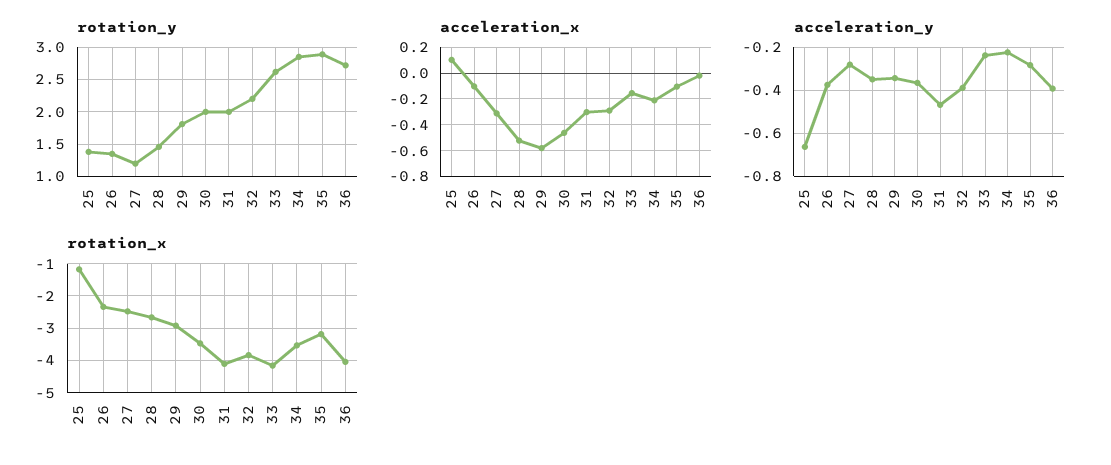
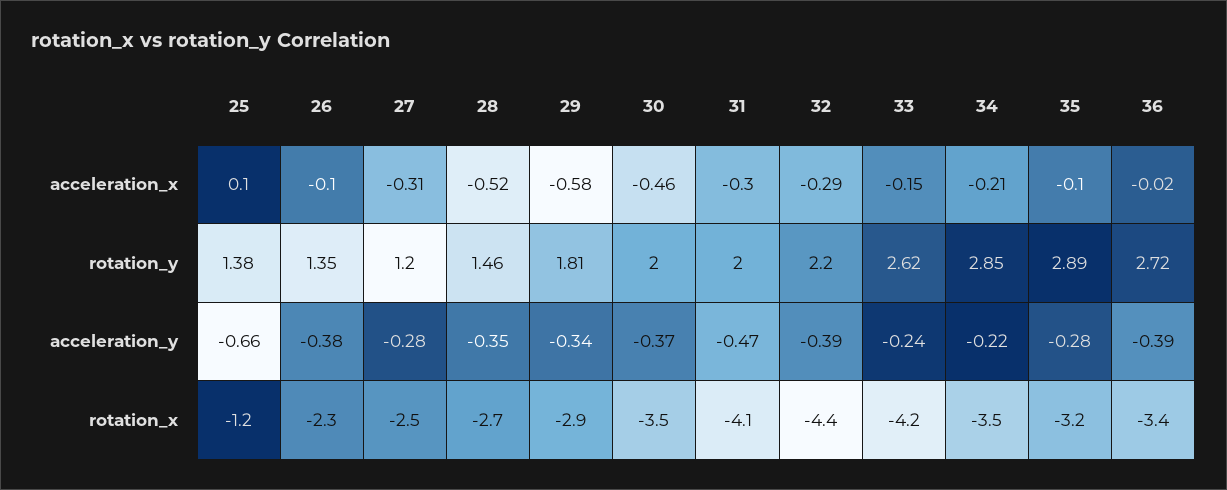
  {
    "rotation_y": {
      "25": 1.38,
      "26": 1.35,
      "27": 1.2,
      "28": 1.46,
      "29": 1.81,
      "30": 2,
      "31": 2,
      "32": 2.2,
      "33": 2.62,
      "34": 2.85,
      "35": 2.89,
      "36": 2.72
    },
    "acceleration_x": {
      "25": 0.1,
      "26": -0.1,
      "27": -0.31,
      "28": -0.52,
      "29": -0.58,
      "30": -0.46,
      "31": -0.3,
      "32": -0.29,
      "33": -0.15,
      "34": -0.21,
      "35": -0.1,
      "36": -0.02
    },
    "acceleration_y": {
      "25": -0.66,
      "26": -0.38,
      "27": -0.28,
      "28": -0.35,
      "29": -0.34,
      "30": -0.37,
      "31": -0.47,
      "32": -0.39,
      "33": -0.24,
      "34": -0.22,
      "35": -0.28,
      "36": -0.39
    },
    "rotation_x": {
      "25": -1.2,
      "26": -2.3,
      "27": -2.5,
      "28": -2.7,
      "29": -2.9,
      "30": -3.5,
      "31": -4.1,
-     "32": -3.8,
+     "32": -4.4,
      "33": -4.2,
      "34": -3.5,
      "35": -3.2,
-     "36": -4
+     "36": -3.4
    }
  }

